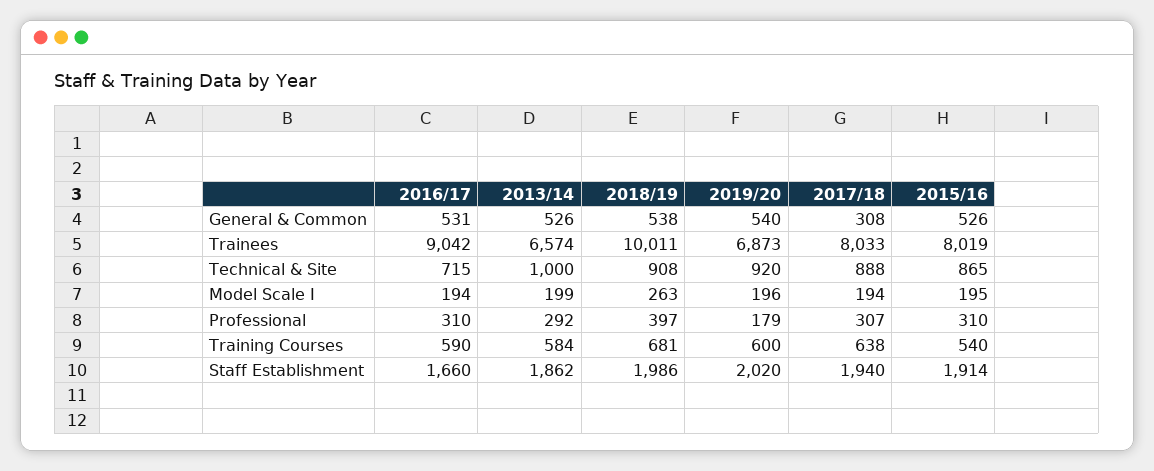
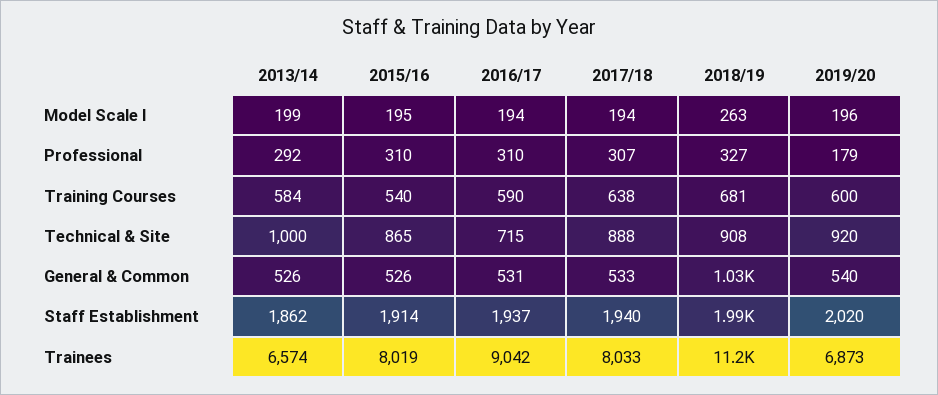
  {
    "2016/17": {
      "General & Common": 531,
      "Trainees": 9042,
      "Technical & Site": 715,
      "Model Scale I": 194,
      "Professional": 310,
      "Training Courses": 590,
-     "Staff Establishment": 1660
+     "Staff Establishment": 1937
    },
    "2013/14": {
      "General & Common": 526,
      "Trainees": 6574,
      "Technical & Site": 1000,
      "Model Scale I": 199,
      "Professional": 292,
      "Training Courses": 584,
      "Staff Establishment": 1862
    },
    "2018/19": {
-     "General & Common": 538,
+     "General & Common": 1030,
-     "Trainees": 10011,
+     "Trainees": 11200,
      "Technical & Site": 908,
      "Model Scale I": 263,
-     "Professional": 397,
+     "Professional": 327,
      "Training Courses": 681,
      "Staff Establishment": 1986
    },
    "2019/20": {
      "General & Common": 540,
      "Trainees": 6873,
      "Technical & Site": 920,
      "Model Scale I": 196,
      "Professional": 179,
      "Training Courses": 600,
      "Staff Establishment": 2020
    },
    "2017/18": {
-     "General & Common": 308,
+     "General & Common": 533,
      "Trainees": 8033,
      "Technical & Site": 888,
      "Model Scale I": 194,
      "Professional": 307,
      "Training Courses": 638,
      "Staff Establishment": 1940
    },
    "2015/16": {
      "General & Common": 526,
      "Trainees": 8019,
      "Technical & Site": 865,
      "Model Scale I": 195,
      "Professional": 310,
      "Training Courses": 540,
      "Staff Establishment": 1914
    }
  }

